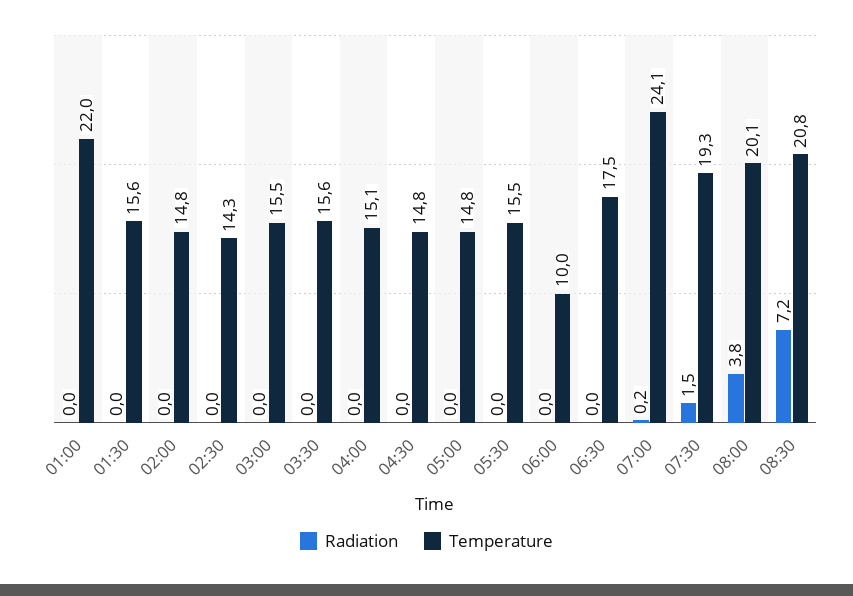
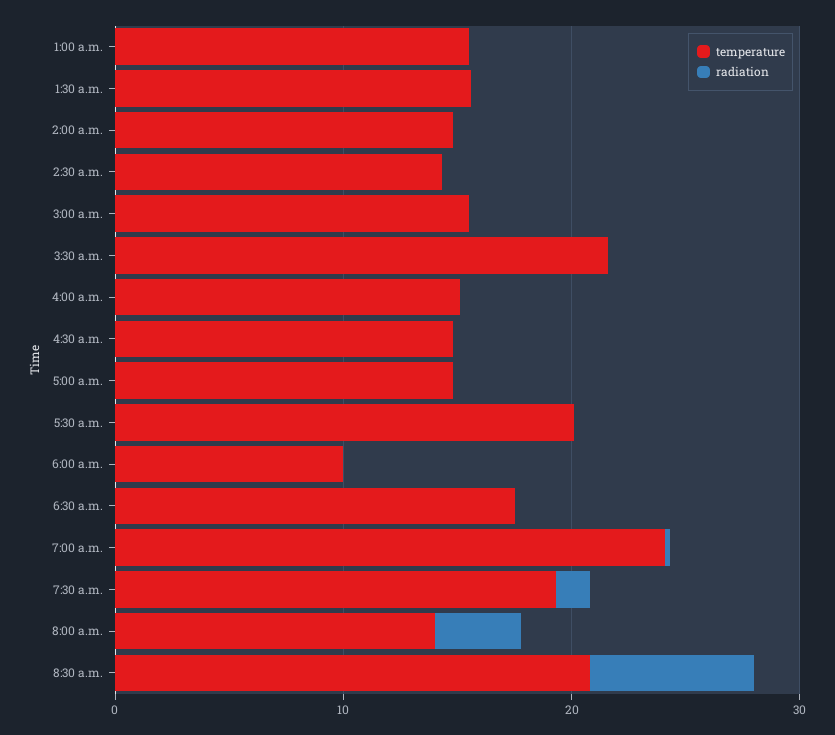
  {
    "Radiation": {
      "01:00": 0,
      "01:30": 0,
      "02:00": 0,
      "02:30": 0,
      "03:00": 0,
      "03:30": 0,
      "04:00": 0,
      "04:30": 0,
      "05:00": 0,
      "05:30": 0,
      "06:00": 0,
      "06:30": 0,
      "07:00": 0.2,
      "07:30": 1.5,
      "08:00": 3.8,
      "08:30": 7.2
    },
    "Temperature": {
-     "01:00": 22,
+     "01:00": 16,
      "01:30": 15.6,
      "02:00": 14.8,
      "02:30": 14.3,
      "03:00": 15.5,
-     "03:30": 15.6,
+     "03:30": 22,
      "04:00": 15.1,
      "04:30": 14.8,
      "05:00": 14.8,
-     "05:30": 15.5,
+     "05:30": 20,
      "06:00": 10,
      "06:30": 17.5,
      "07:00": 24.1,
      "07:30": 19.3,
-     "08:00": 20.1,
+     "08:00": 14,
      "08:30": 20.8
    }
  }

